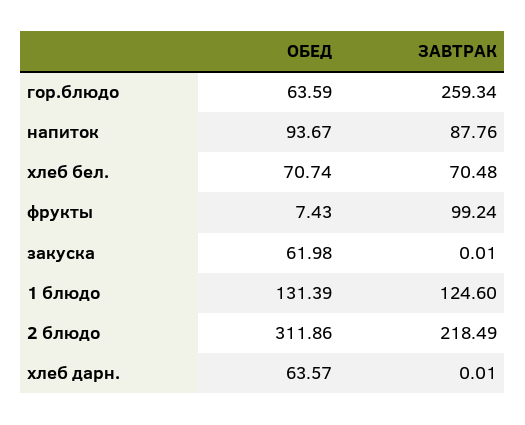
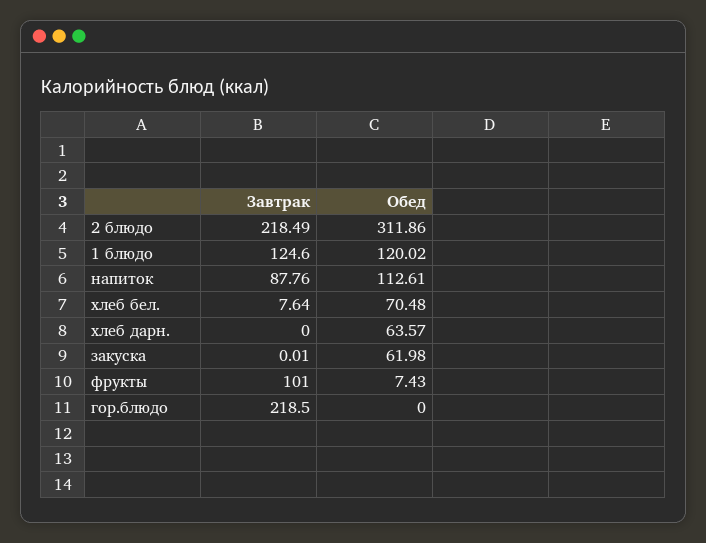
  {
    "ОБЕД": {
-     "гор.блюдо": 63.59,
+     "гор.блюдо": 0,
-     "напиток": 93.67,
+     "напиток": 112.61,
-     "хлеб бел.": 70.74,
+     "хлеб бел.": 70.48,
      "фрукты": 7.43,
      "закуска": 61.98,
-     "1 блюдо": 131.39,
+     "1 блюдо": 120.02,
      "2 блюдо": 311.86,
      "хлеб дарн.": 63.57
    },
    "ЗАВТРАК": {
-     "гор.блюдо": 259.34,
+     "гор.блюдо": 218.5,
      "напиток": 87.76,
-     "хлеб бел.": 70.48,
+     "хлеб бел.": 7.64,
-     "фрукты": 99.24,
+     "фрукты": 101,
      "закуска": 0.01,
      "1 блюдо": 124.6,
      "2 блюдо": 218.49,
-     "хлеб дарн.": 0.01
+     "хлеб дарн.": 0
    }
  }

